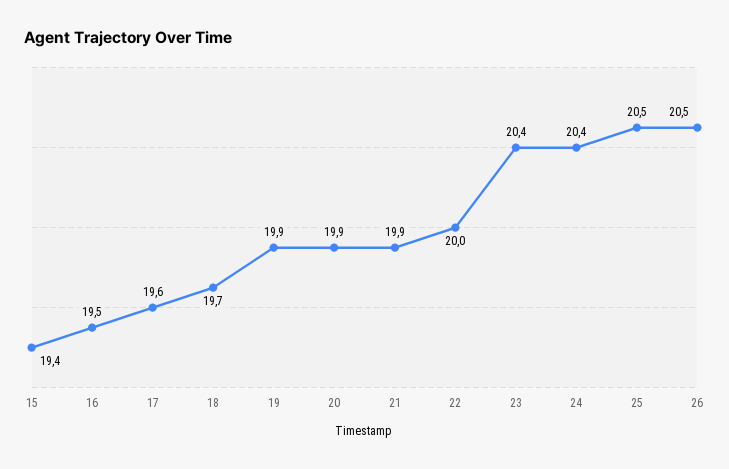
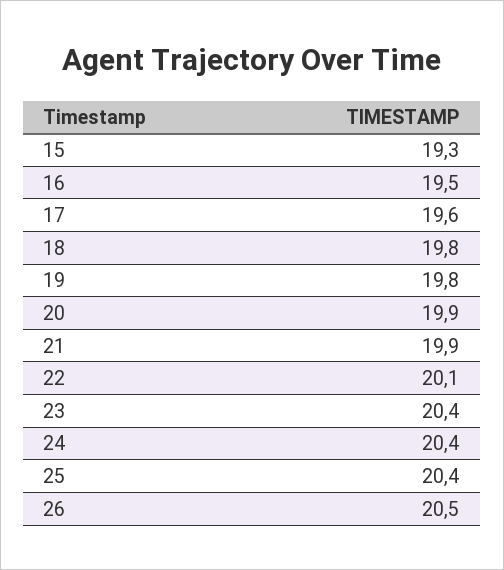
  {
-   "15": 19.4,
+   "15": 19.3,
    "16": 19.5,
    "17": 19.6,
-   "18": 19.7,
+   "18": 19.8,
-   "19": 19.9,
+   "19": 19.8,
    "20": 19.9,
    "21": 19.9,
-   "22": 20,
+   "22": 20.1,
    "23": 20.4,
    "24": 20.4,
-   "25": 20.5,
+   "25": 20.4,
    "26": 20.5
  }

